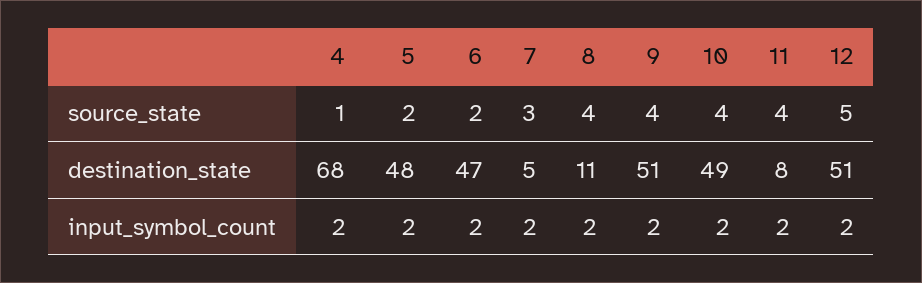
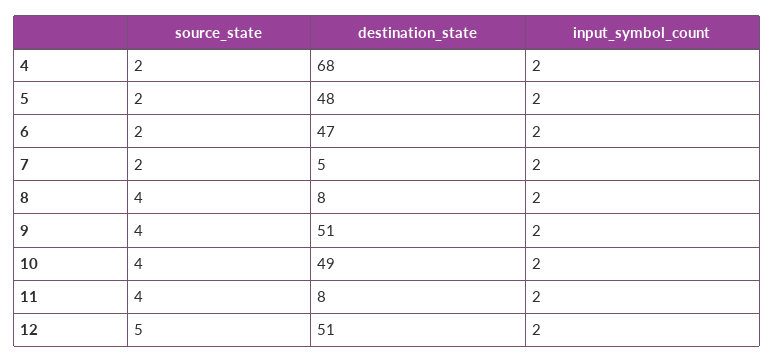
  {
    "4": {
-     "source_state": 1,
+     "source_state": 2,
      "destination_state": 68,
      "input_symbol_count": 2
    },
    "5": {
      "source_state": 2,
      "destination_state": 48,
      "input_symbol_count": 2
    },
    "6": {
      "source_state": 2,
      "destination_state": 47,
      "input_symbol_count": 2
    },
    "7": {
-     "source_state": 3,
+     "source_state": 2,
      "destination_state": 5,
      "input_symbol_count": 2
    },
    "8": {
      "source_state": 4,
-     "destination_state": 11,
+     "destination_state": 8,
      "input_symbol_count": 2
    },
    "9": {
      "source_state": 4,
      "destination_state": 51,
      "input_symbol_count": 2
    },
    "10": {
      "source_state": 4,
      "destination_state": 49,
      "input_symbol_count": 2
    },
    "11": {
      "source_state": 4,
      "destination_state": 8,
      "input_symbol_count": 2
    },
    "12": {
      "source_state": 5,
      "destination_state": 51,
      "input_symbol_count": 2
    }
  }

